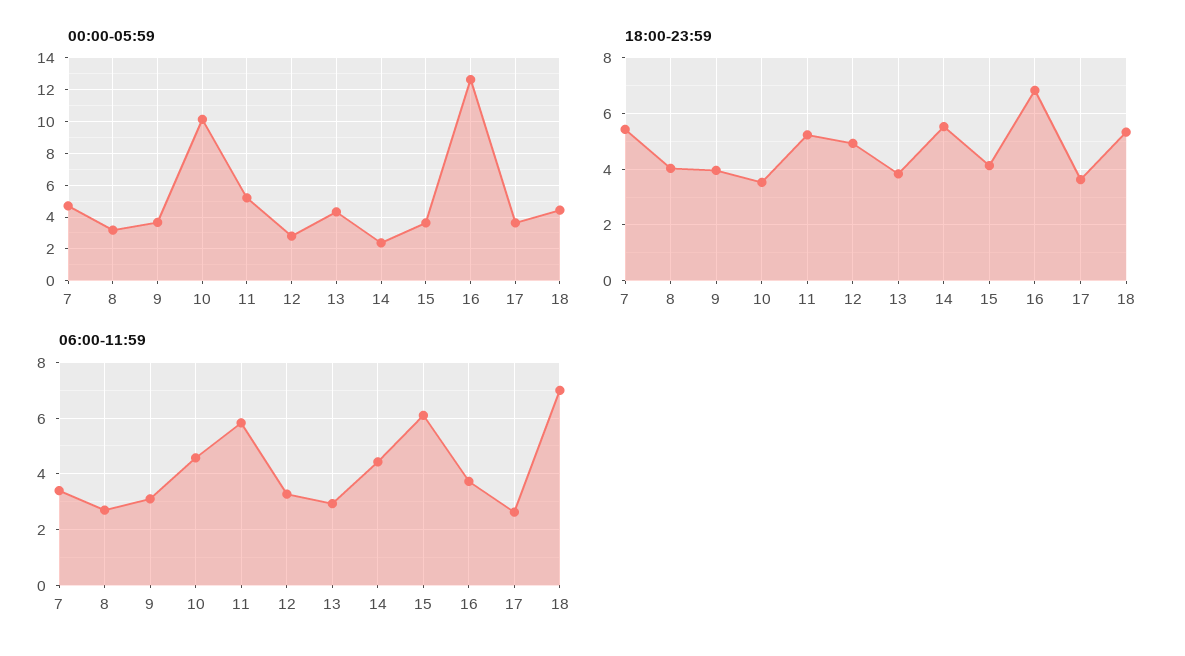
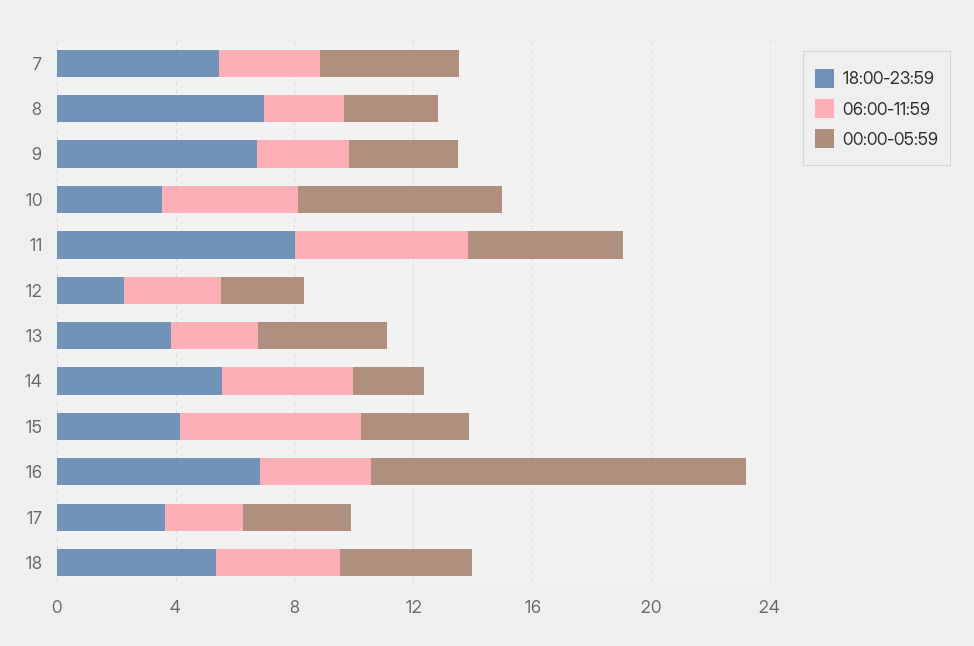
  {
    "00:00-05:59": {
      "7": 4.5,
      "8": 3,
      "9": 3.5,
-     "10": 10,
+     "10": 7,
      "11": 5,
      "12": 3,
      "13": 4.5,
      "14": 2.5,
      "15": 3.5,
      "16": 12.5,
      "17": 3.5,
      "18": 4.5
    },
    "18:00-23:59": {
      "7": 5.5,
-     "8": 4,
+     "8": 7,
-     "9": 4,
+     "9": 7,
      "10": 3.5,
-     "11": 5.25,
+     "11": 8,
-     "12": 5,
+     "12": 2,
      "13": 3.75,
      "14": 5.5,
      "15": 4.25,
      "16": 6.75,
      "17": 3.75,
      "18": 5.25
    },
    "06:00-11:59": {
      "7": 3.5,
      "8": 2.75,
      "9": 3,
      "10": 4.5,
      "11": 5.75,
      "12": 3.25,
      "13": 3,
      "14": 4.5,
      "15": 6,
      "16": 3.75,
      "17": 2.75,
-     "18": 7
+     "18": 4
    }
  }

